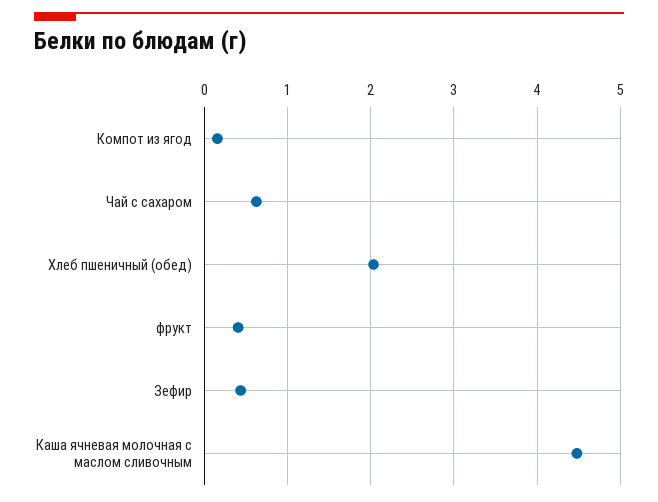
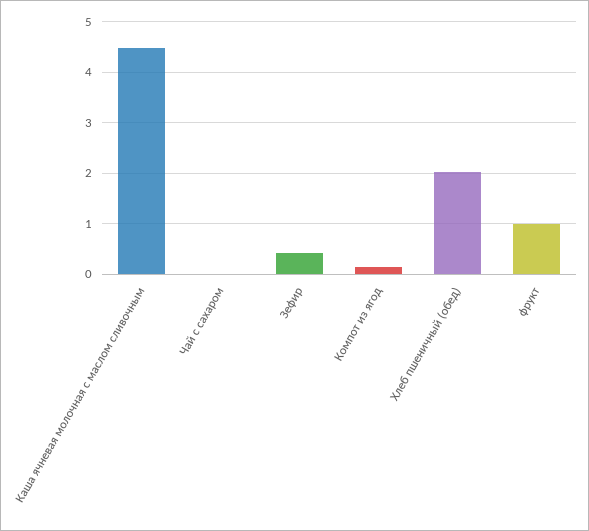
  {
    "Компот из ягод": 0.2,
-   "Чай с сахаром": 0.6,
+   "Чай с сахаром": 0,
    "Хлеб пшеничный (обед)": 2,
-   "фрукт": 0.4,
+   "фрукт": 1,
    "Зефир": 0.4,
    "Каша ячневая молочная с маслом сливочным": 4.5
  }

